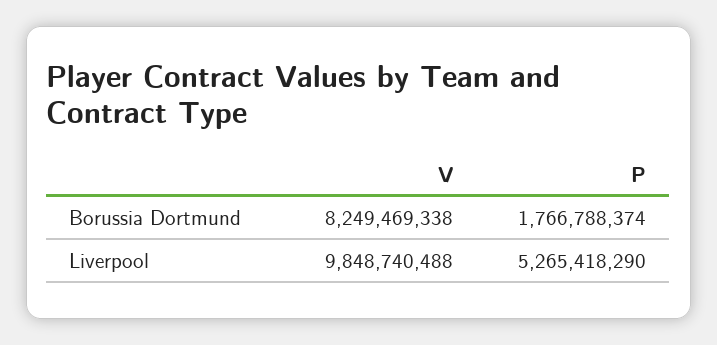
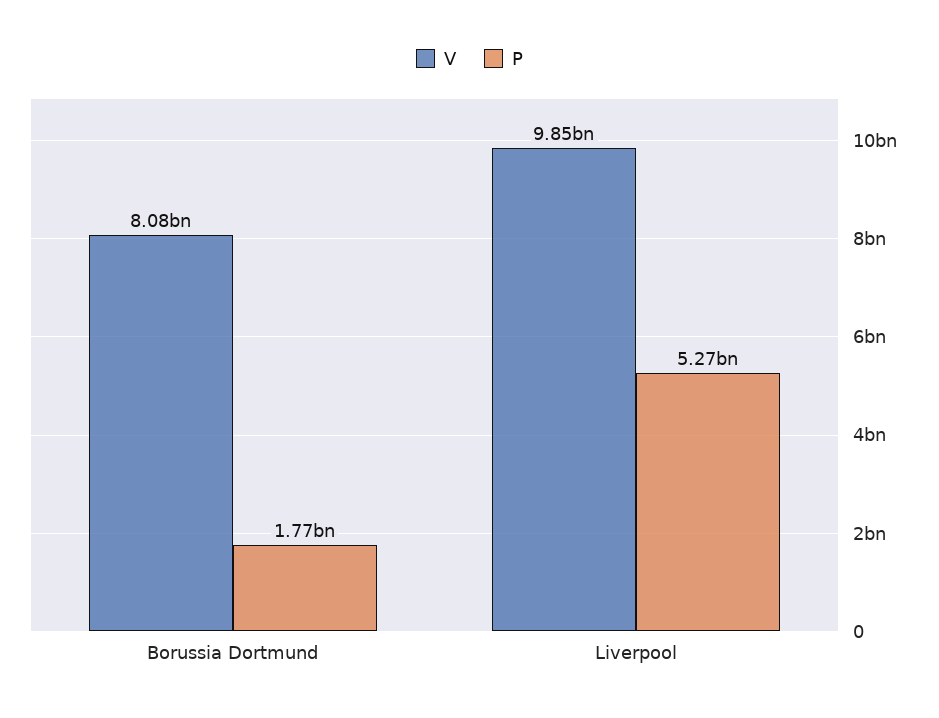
  {
    "V": {
-     "Borussia Dortmund": 8249469338,
+     "Borussia Dortmund": 8080000000,
      "Liverpool": 9848740488
    },
    "P": {
      "Borussia Dortmund": 1766788374,
      "Liverpool": 5265418290
    }
  }

